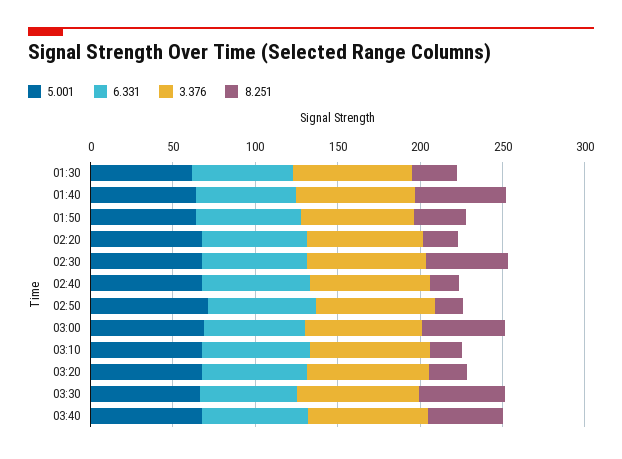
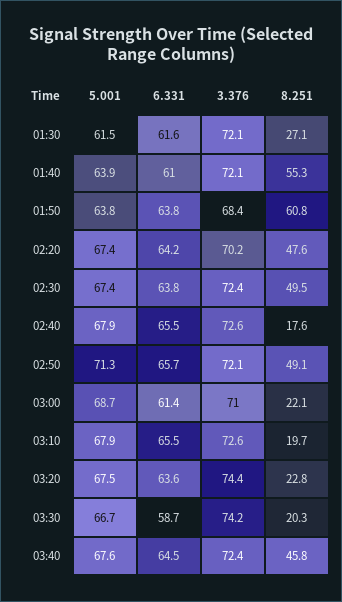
  {
    "5.001": {
      "01:30": 61.5,
      "01:40": 63.9,
      "01:50": 63.8,
      "02:20": 67.4,
      "02:30": 67.4,
      "02:40": 67.9,
      "02:50": 71.3,
      "03:00": 68.7,
      "03:10": 67.9,
      "03:20": 67.5,
      "03:30": 66.7,
      "03:40": 67.6
    },
    "6.331": {
      "01:30": 61.6,
      "01:40": 61,
      "01:50": 63.8,
      "02:20": 64.2,
      "02:30": 63.8,
      "02:40": 65.5,
      "02:50": 65.7,
      "03:00": 61.4,
      "03:10": 65.5,
      "03:20": 63.6,
      "03:30": 58.7,
      "03:40": 64.5
    },
    "3.376": {
      "01:30": 72.1,
      "01:40": 72.1,
      "01:50": 68.4,
      "02:20": 70.2,
      "02:30": 72.4,
      "02:40": 72.6,
      "02:50": 72.1,
      "03:00": 71,
      "03:10": 72.6,
      "03:20": 74.4,
      "03:30": 74.2,
      "03:40": 72.4
    },
    "8.251": {
      "01:30": 27.1,
      "01:40": 55.3,
-     "01:50": 30,
+     "01:50": 60.8,
-     "02:20": 20,
+     "02:20": 47.6,
      "02:30": 49.5,
      "02:40": 17.6,
-     "02:50": 20,
+     "02:50": 49.1,
-     "03:00": 50,
+     "03:00": 22.1,
      "03:10": 19.7,
      "03:20": 22.8,
-     "03:30": 50,
+     "03:30": 20.3,
      "03:40": 45.8
    }
  }

